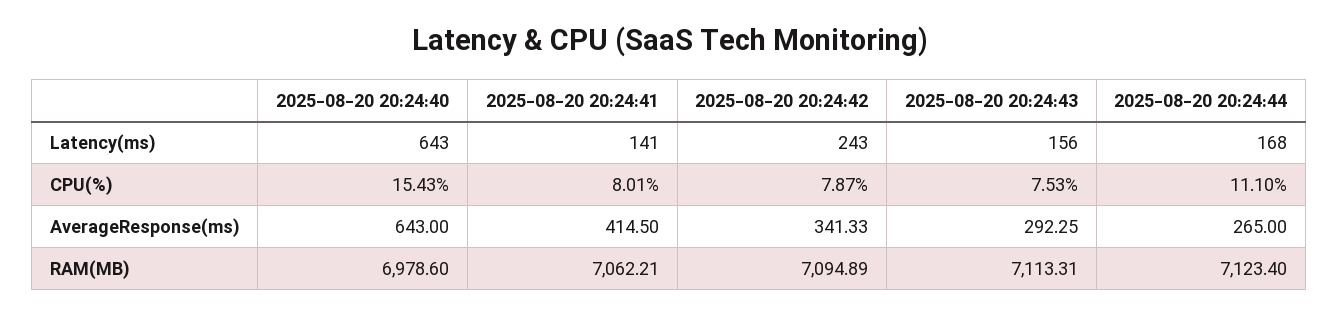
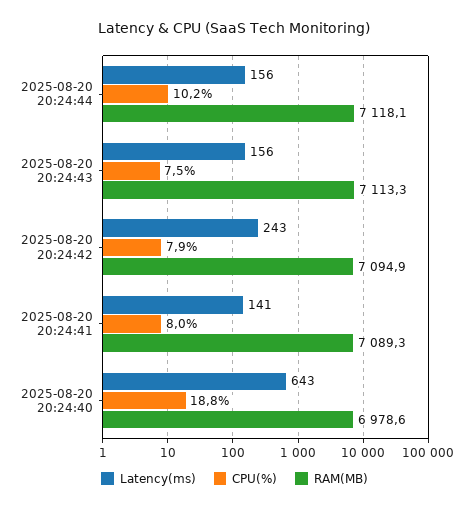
  {
    "Latency(ms)": {
      "2025-08-20 20:24:40": 643,
      "2025-08-20 20:24:41": 141,
      "2025-08-20 20:24:42": 243,
      "2025-08-20 20:24:43": 156,
-     "2025-08-20 20:24:44": 168
+     "2025-08-20 20:24:44": 156
    },
    "CPU(%)": {
-     "2025-08-20 20:24:40": 15.43,
+     "2025-08-20 20:24:40": 18.8,
      "2025-08-20 20:24:41": 8.01,
      "2025-08-20 20:24:42": 7.87,
      "2025-08-20 20:24:43": 7.53,
-     "2025-08-20 20:24:44": 11.1
+     "2025-08-20 20:24:44": 10.2
    },
-   "AverageResponse(ms)": {
-     "2025-08-20 20:24:40": 643,
-     "2025-08-20 20:24:41": 414.5,
-     "2025-08-20 20:24:42": 341.33,
-     "2025-08-20 20:24:43": 292.25,
-     "2025-08-20 20:24:44": 265
-   },
    "RAM(MB)": {
      "2025-08-20 20:24:40": 6978.6,
-     "2025-08-20 20:24:41": 7062.21,
+     "2025-08-20 20:24:41": 7089.3,
      "2025-08-20 20:24:42": 7094.89,
      "2025-08-20 20:24:43": 7113.31,
-     "2025-08-20 20:24:44": 7123.4
+     "2025-08-20 20:24:44": 7118.1
    }
  }

